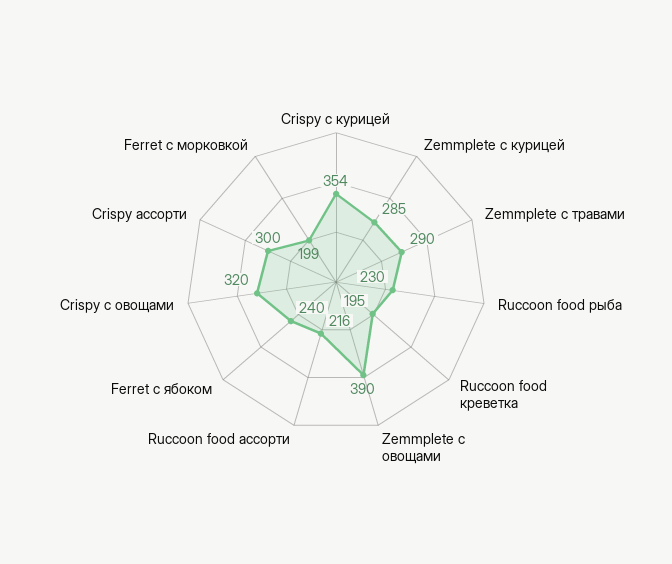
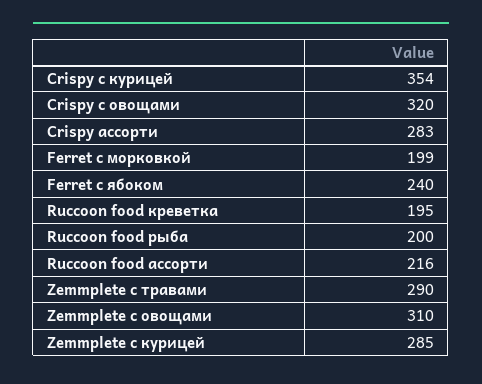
  {
    "Crispy с курицей": 354,
    "Zemmplete с курицей": 285,
    "Zemmplete с травами": 290,
-   "Ruccoon food рыба": 230,
+   "Ruccoon food рыба": 200,
    "Ruccoon food креветка": 195,
-   "Zemmplete с овощами": 390,
+   "Zemmplete с овощами": 310,
    "Ruccoon food ассорти": 216,
    "Ferret с ябоком": 240,
    "Crispy с овощами": 320,
-   "Crispy ассорти": 300,
+   "Crispy ассорти": 283,
    "Ferret с морковкой": 199
  }

